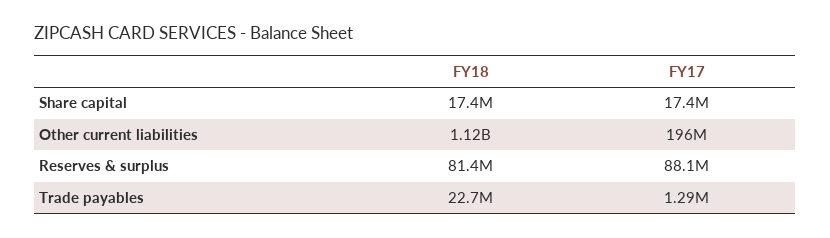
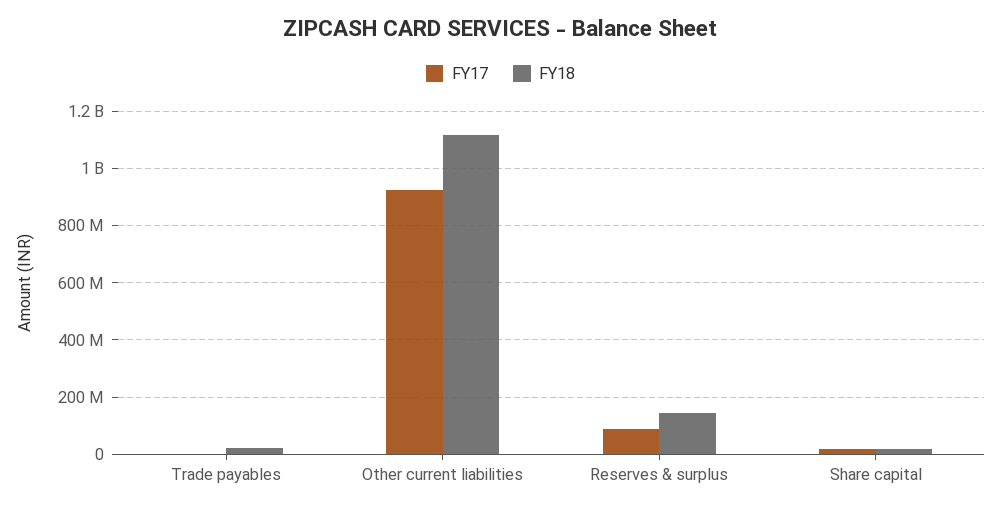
  {
    "FY18": {
      "Share capital": 17400000,
      "Other current liabilities": 1120000000,
-     "Reserves & surplus": 81400000,
+     "Reserves & surplus": 150000000,
      "Trade payables": 22700000
    },
    "FY17": {
      "Share capital": 17400000,
-     "Other current liabilities": 196000000,
+     "Other current liabilities": 925000000,
      "Reserves & surplus": 88100000,
      "Trade payables": 1290000
    }
  }

